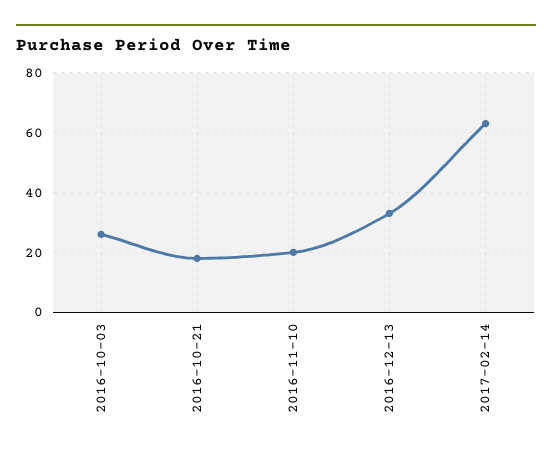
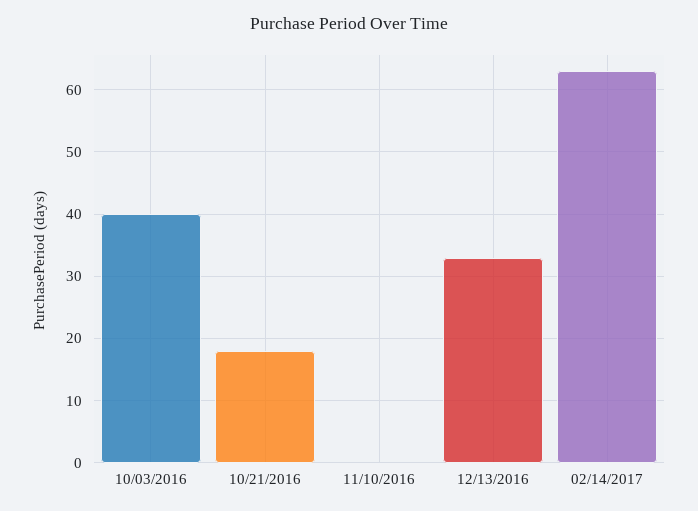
  {
-   "2016-10-03": 25,
+   "2016-10-03": 40,
    "2016-10-21": 18,
-   "2016-11-10": 20,
+   "2016-11-10": 0,
    "2016-12-13": 33,
    "2017-02-14": 63
  }

